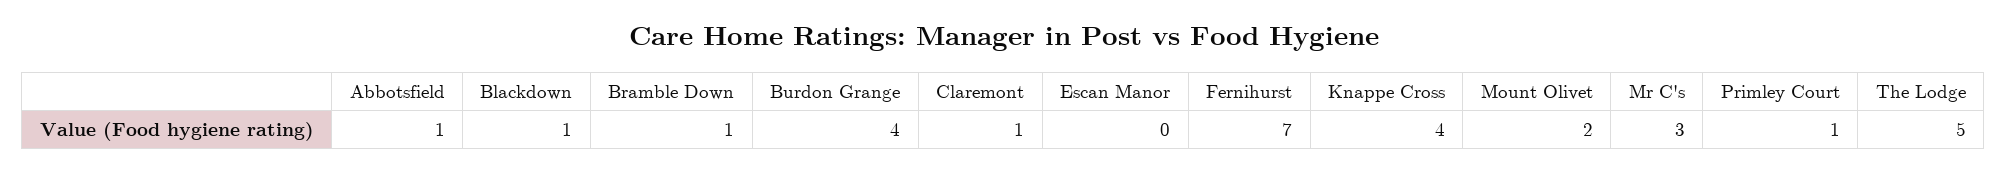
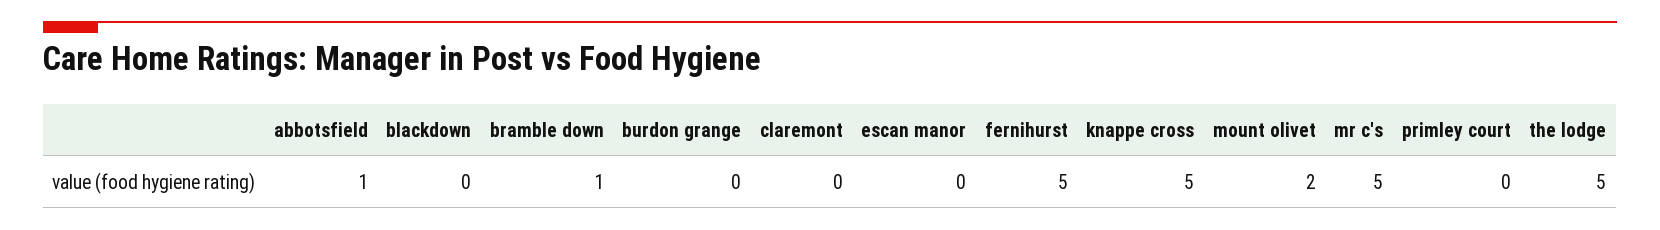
  {
    "Abbotsfield": 1,
-   "Blackdown": 1,
+   "Blackdown": 0,
    "Bramble Down": 1,
-   "Burdon Grange": 4,
+   "Burdon Grange": 0,
-   "Claremont": 1,
+   "Claremont": 0,
    "Escan Manor": 0,
-   "Fernihurst": 7,
+   "Fernihurst": 5,
-   "Knappe Cross": 4,
+   "Knappe Cross": 5,
    "Mount Olivet": 2,
-   "Mr C's": 3,
+   "Mr C's": 5,
-   "Primley Court": 1,
+   "Primley Court": 0,
    "The Lodge": 5
  }

